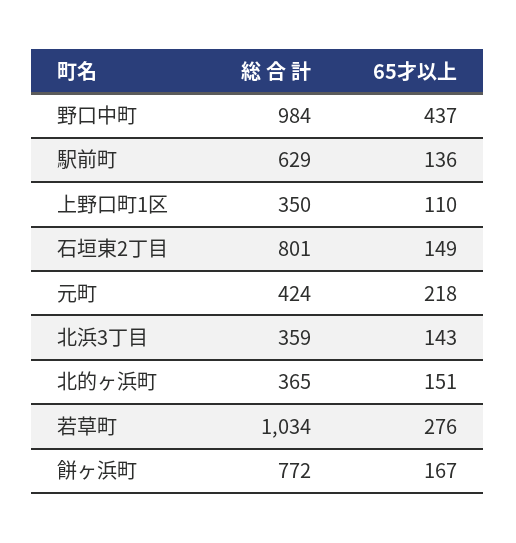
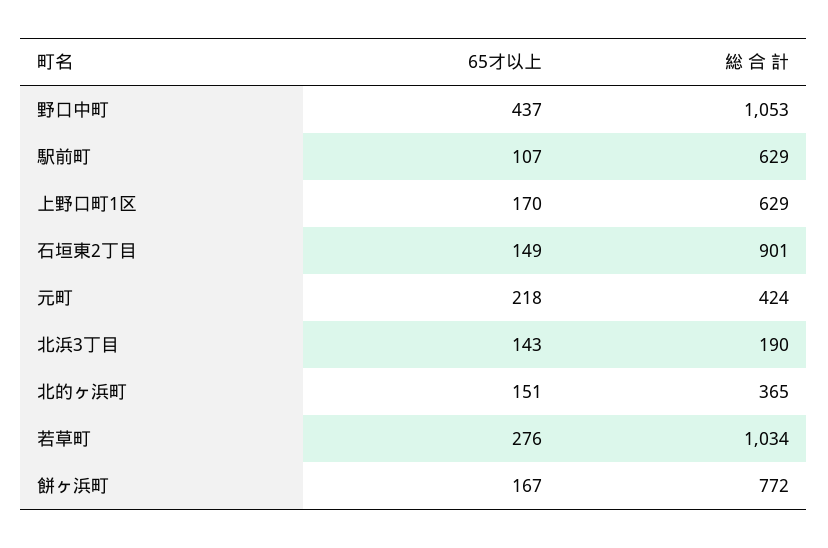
  {
    "総 合 計": {
-     "野口中町": 984,
+     "野口中町": 1053,
      "駅前町": 629,
-     "上野口町1区": 350,
+     "上野口町1区": 629,
-     "石垣東2丁目": 801,
+     "石垣東2丁目": 901,
      "元町": 424,
-     "北浜3丁目": 359,
+     "北浜3丁目": 190,
      "北的ヶ浜町": 365,
      "若草町": 1034,
      "餅ヶ浜町": 772
    },
    "65才以上": {
      "野口中町": 437,
-     "駅前町": 136,
+     "駅前町": 107,
-     "上野口町1区": 110,
+     "上野口町1区": 170,
      "石垣東2丁目": 149,
      "元町": 218,
      "北浜3丁目": 143,
      "北的ヶ浜町": 151,
      "若草町": 276,
      "餅ヶ浜町": 167
    }
  }

